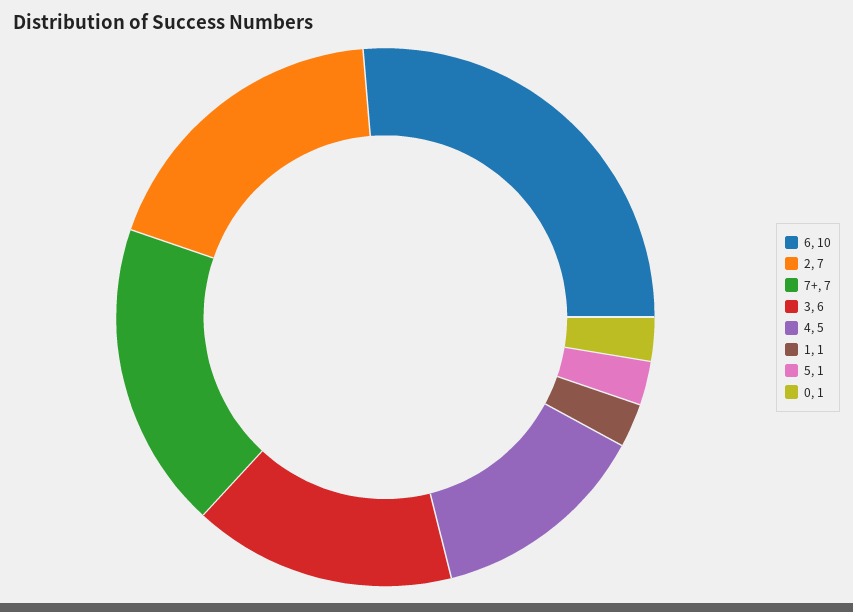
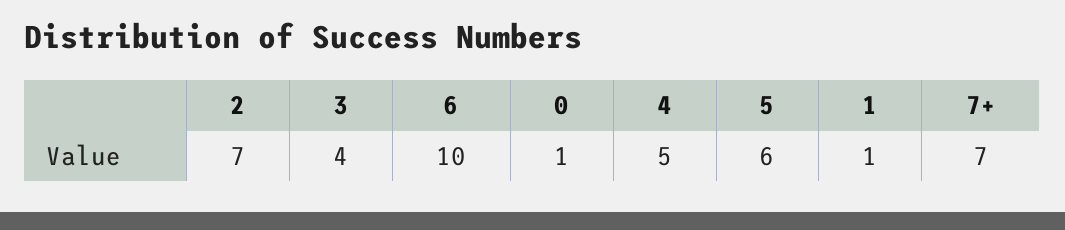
  {
    "6": 10,
    "2": 7,
    "7+": 7,
-   "3": 6,
+   "3": 4,
    "4": 5,
    "1": 1,
-   "5": 1,
+   "5": 6,
    "0": 1
  }

